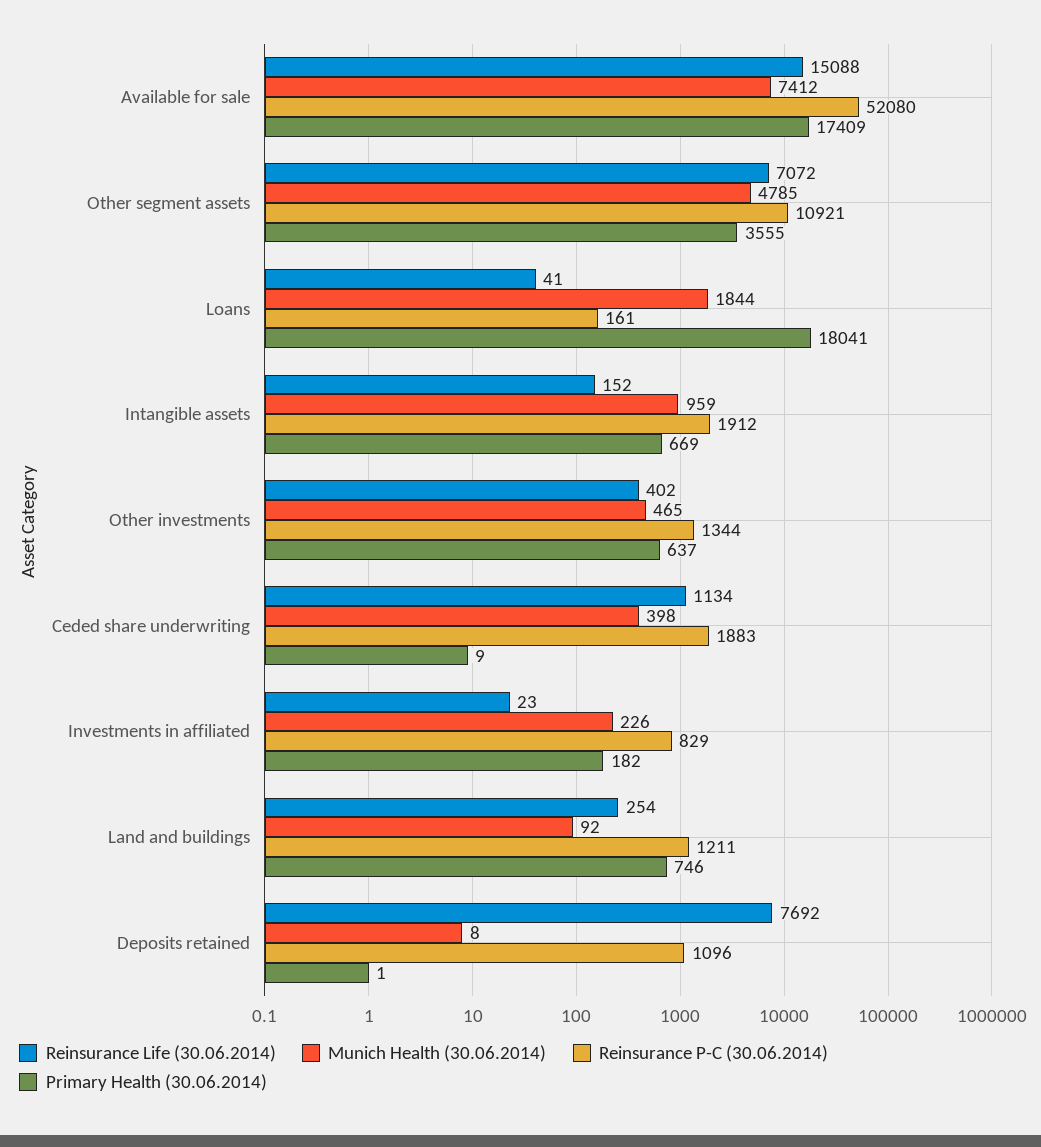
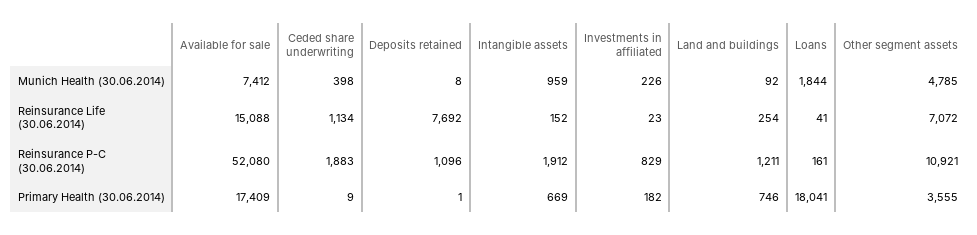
  {
    "Reinsurance Life (30.06.2014)": {
      "Available for sale": 15088,
      "Other segment assets": 7072,
      "Loans": 41,
      "Intangible assets": 152,
-     "Other investments": 402,
      "Ceded share underwriting": 1134,
      "Investments in affiliated": 23,
      "Land and buildings": 254,
      "Deposits retained": 7692
    },
    "Munich Health (30.06.2014)": {
      "Available for sale": 7412,
      "Other segment assets": 4785,
      "Loans": 1844,
      "Intangible assets": 959,
-     "Other investments": 465,
      "Ceded share underwriting": 398,
      "Investments in affiliated": 226,
      "Land and buildings": 92,
      "Deposits retained": 8
    },
    "Reinsurance P-C (30.06.2014)": {
      "Available for sale": 52080,
      "Other segment assets": 10921,
      "Loans": 161,
      "Intangible assets": 1912,
-     "Other investments": 1344,
      "Ceded share underwriting": 1883,
      "Investments in affiliated": 829,
      "Land and buildings": 1211,
      "Deposits retained": 1096
    },
    "Primary Health (30.06.2014)": {
      "Available for sale": 17409,
      "Other segment assets": 3555,
      "Loans": 18041,
      "Intangible assets": 669,
-     "Other investments": 637,
      "Ceded share underwriting": 9,
      "Investments in affiliated": 182,
      "Land and buildings": 746,
      "Deposits retained": 1
    }
  }

